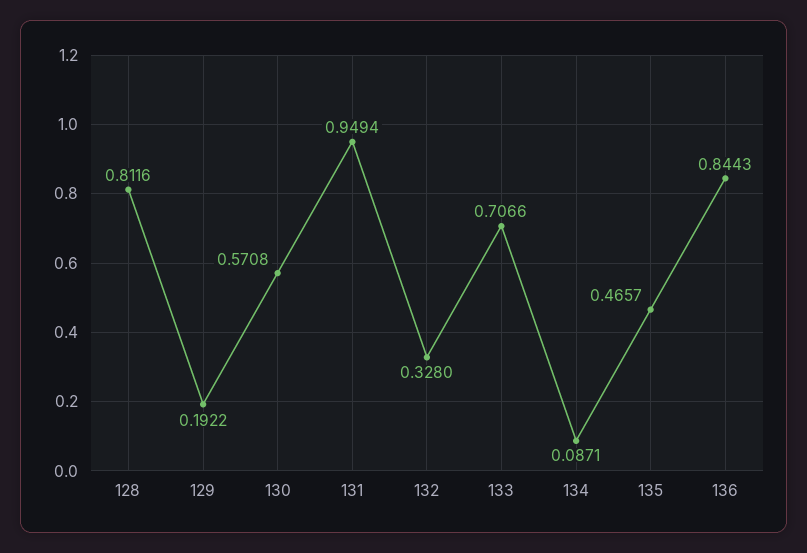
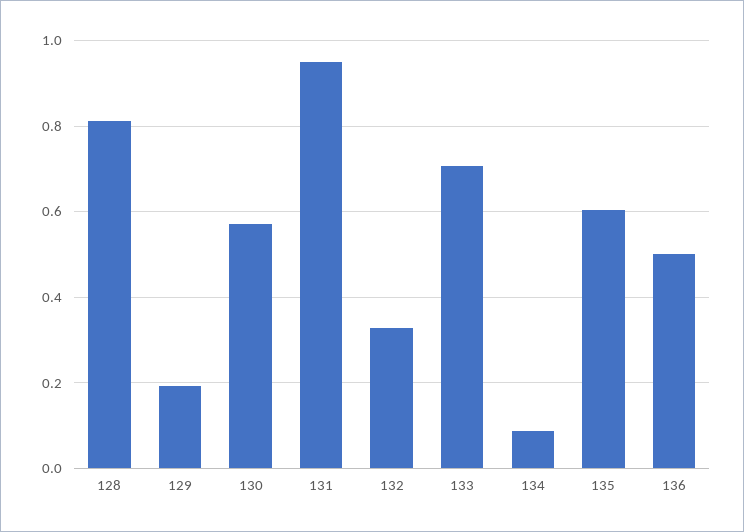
  {
    "128": 0.8116,
    "129": 0.1922,
    "130": 0.5708,
    "131": 0.9494,
    "132": 0.328,
    "133": 0.7066,
    "134": 0.0871,
-   "135": 0.4657,
+   "135": 0.6,
-   "136": 0.8443
+   "136": 0.5
  }

